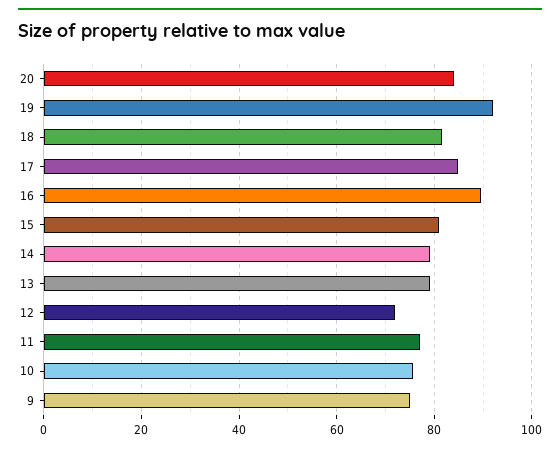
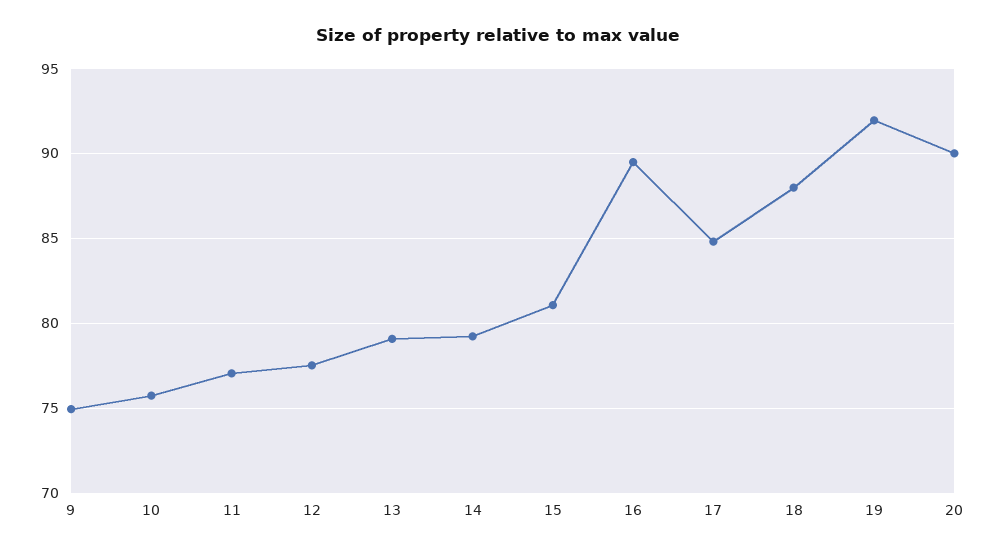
  {
-   "20": 84,
+   "20": 90,
    "19": 92,
-   "18": 82,
+   "18": 88,
    "17": 85,
    "16": 89.5,
    "15": 81,
    "14": 79,
    "13": 79,
-   "12": 72,
+   "12": 77.5,
    "11": 77,
    "10": 76,
    "9": 75
  }

